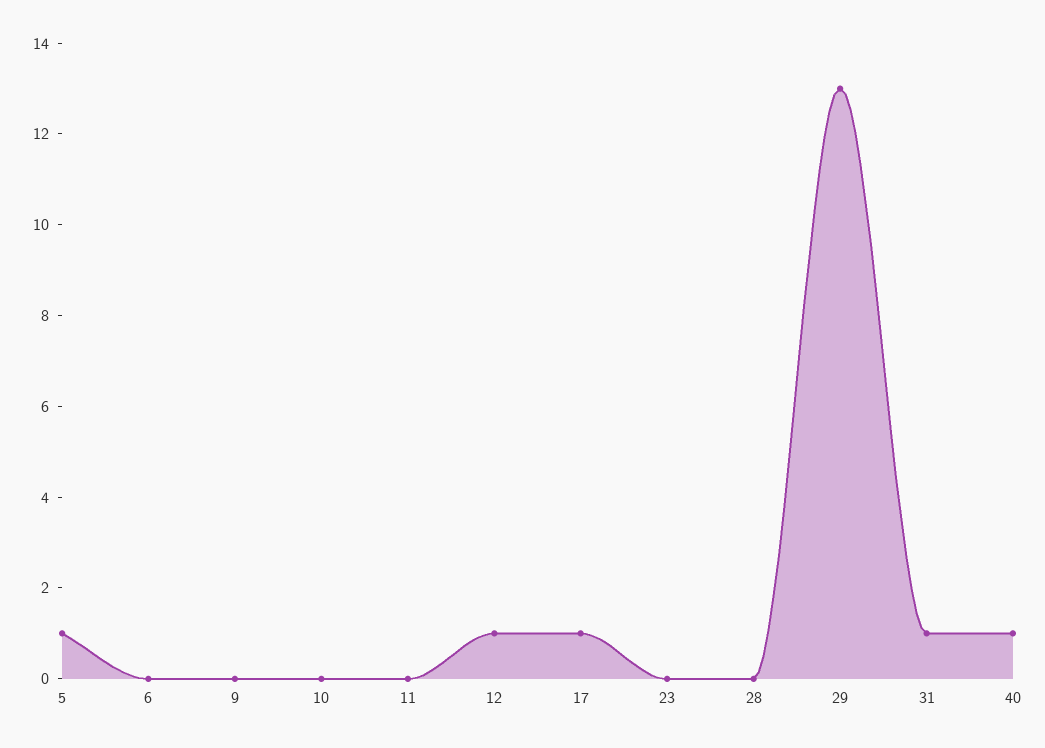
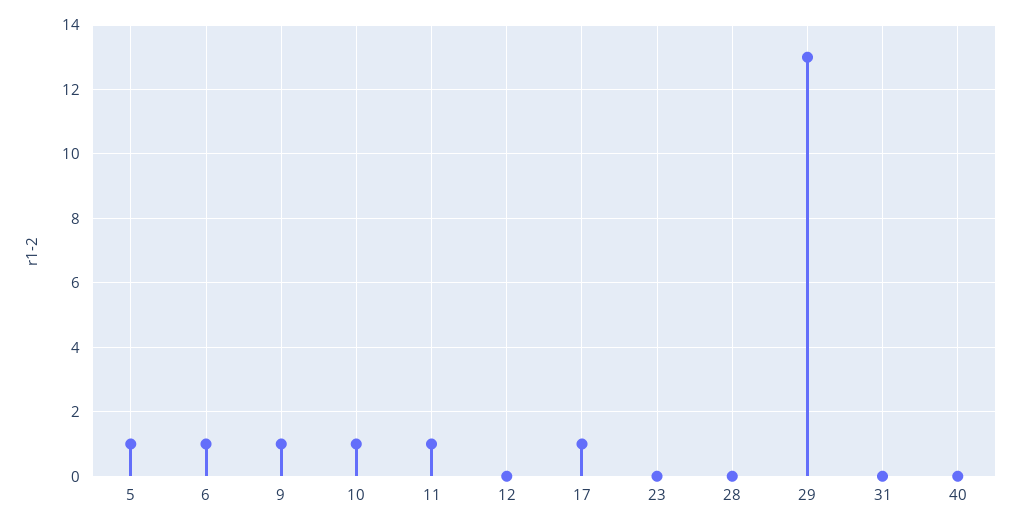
  {
    "5": 1,
-   "6": 0,
+   "6": 1,
-   "9": 0,
+   "9": 1,
-   "10": 0,
+   "10": 1,
-   "11": 0,
+   "11": 1,
-   "12": 1,
+   "12": 0,
    "17": 1,
    "23": 0,
    "28": 0,
    "29": 13,
-   "31": 1,
+   "31": 0,
-   "40": 1
+   "40": 0
  }

